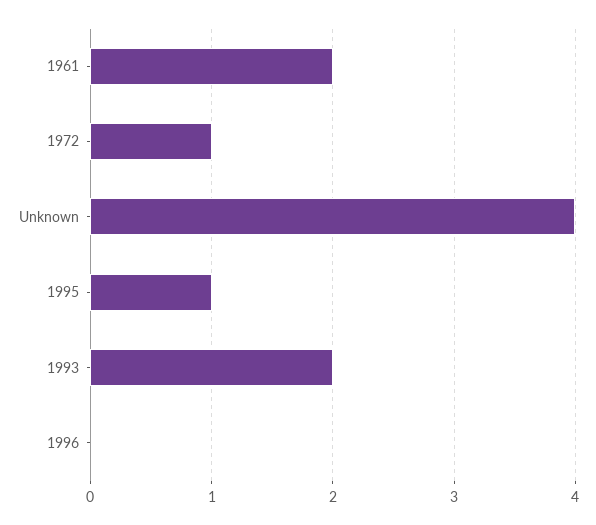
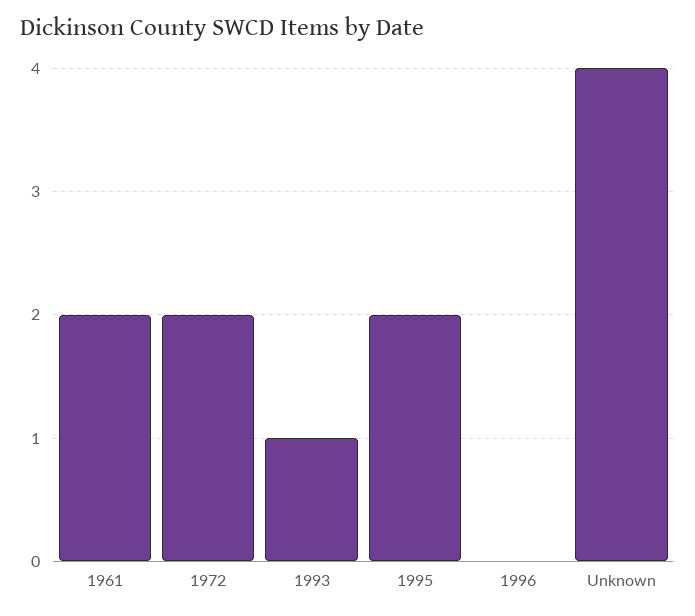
  {
    "1961": 2,
-   "1972": 1,
+   "1972": 2,
    "Unknown": 4,
-   "1995": 1,
+   "1995": 2,
-   "1993": 2,
+   "1993": 1,
    "1996": 0
  }

